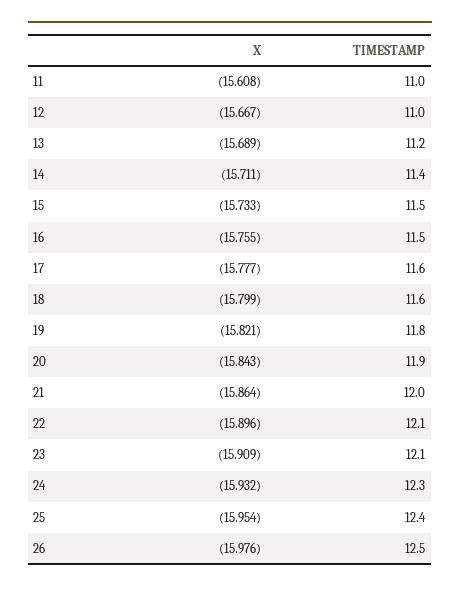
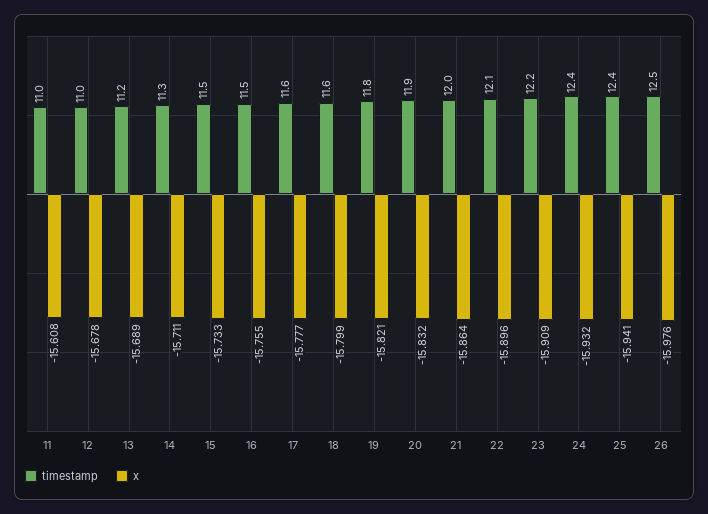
  {
    "X": {
      "11": -15.608,
-     "12": -15.667,
+     "12": -15.678,
      "13": -15.689,
      "14": -15.711,
      "15": -15.733,
      "16": -15.755,
      "17": -15.777,
      "18": -15.799,
      "19": -15.821,
-     "20": -15.843,
+     "20": -15.832,
      "21": -15.864,
      "22": -15.896,
      "23": -15.909,
      "24": -15.932,
-     "25": -15.954,
+     "25": -15.941,
      "26": -15.976
    },
    "TIMESTAMP": {
      "11": 11,
      "12": 11,
      "13": 11.2,
-     "14": 11.4,
+     "14": 11.3,
      "15": 11.5,
      "16": 11.5,
      "17": 11.6,
      "18": 11.6,
      "19": 11.8,
      "20": 11.9,
      "21": 12,
      "22": 12.1,
-     "23": 12.1,
+     "23": 12.2,
-     "24": 12.3,
+     "24": 12.4,
      "25": 12.4,
      "26": 12.5
    }
  }

